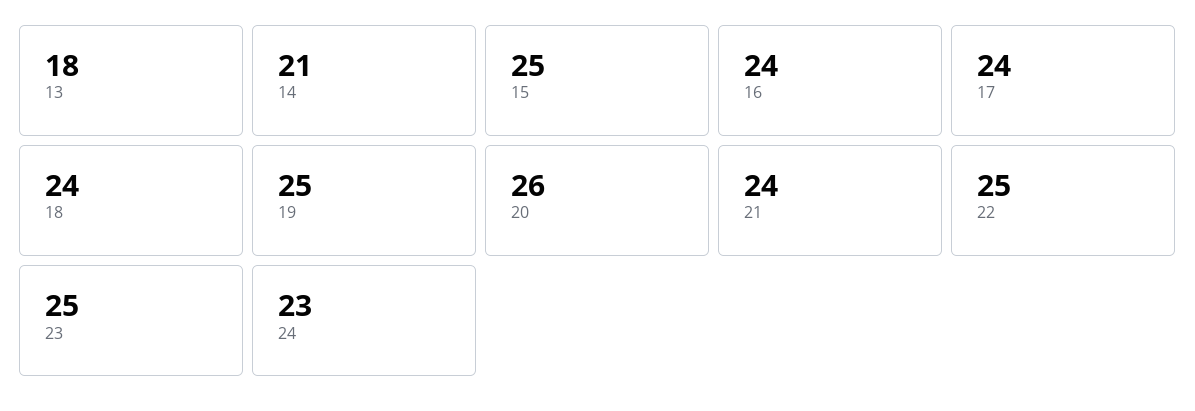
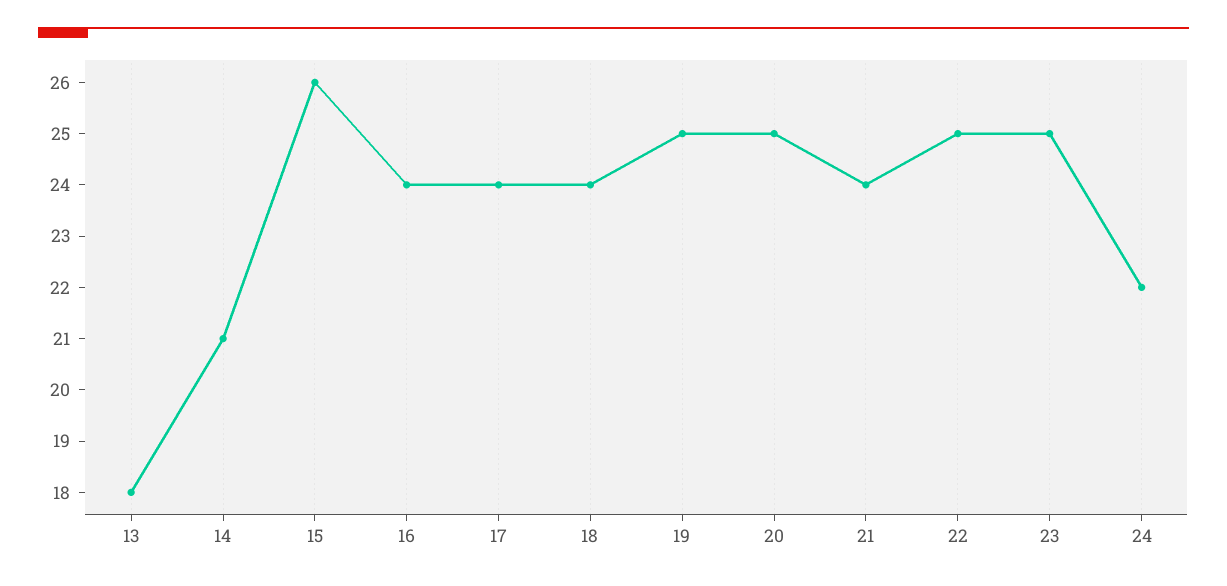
  {
    "13": 18,
    "14": 21,
-   "15": 25,
+   "15": 26,
    "16": 24,
    "17": 24,
    "18": 24,
    "19": 25,
-   "20": 26,
+   "20": 25,
    "21": 24,
    "22": 25,
    "23": 25,
-   "24": 23
+   "24": 22
  }

